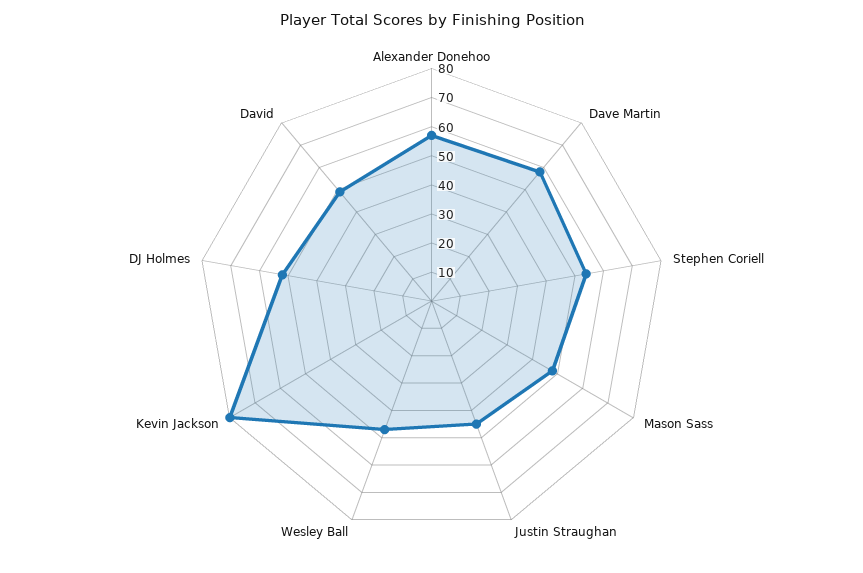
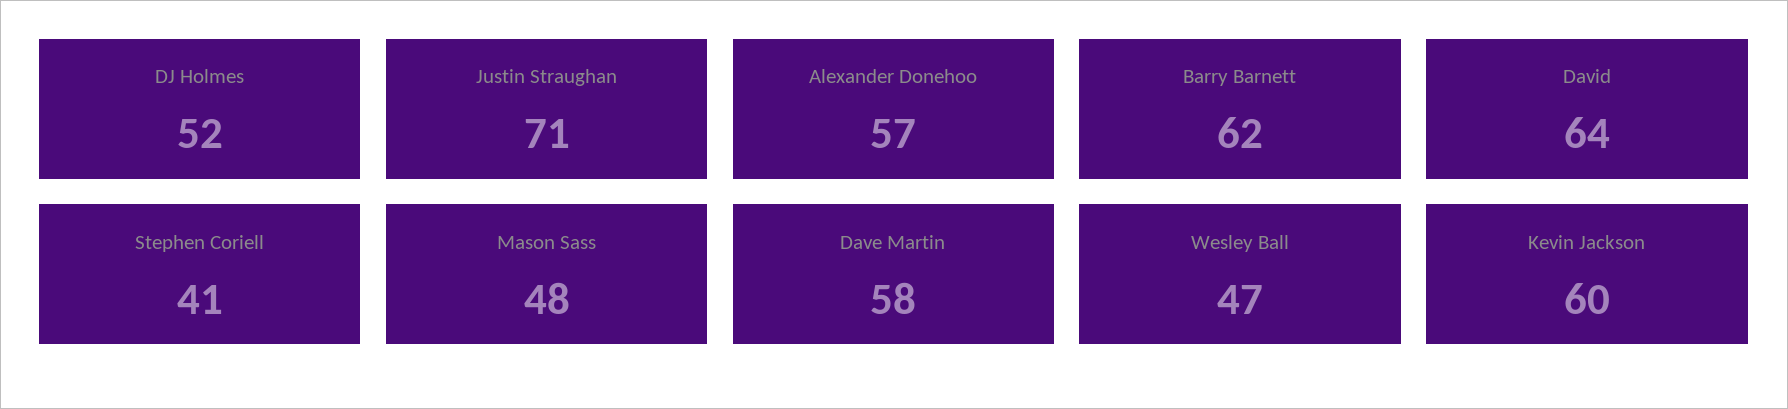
  {
    "Alexander Donehoo": 57,
    "Dave Martin": 58,
-   "Stephen Coriell": 55,
+   "Stephen Coriell": 41,
    "Mason Sass": 48,
-   "Justin Straughan": 45,
+   "Justin Straughan": 71,
    "Wesley Ball": 47,
-   "Kevin Jackson": 80,
+   "Kevin Jackson": 60,
    "DJ Holmes": 52,
-   "David": 50
+   "David": 64,
+   "Barry Barnett": 62
  }

